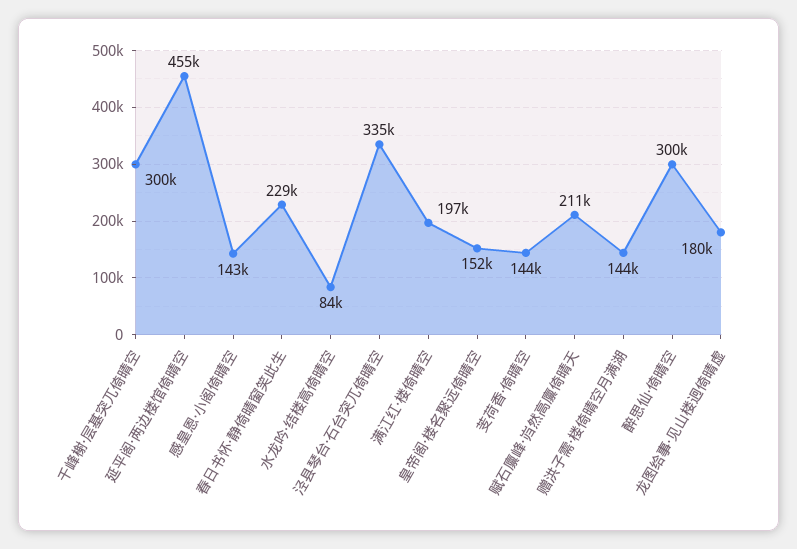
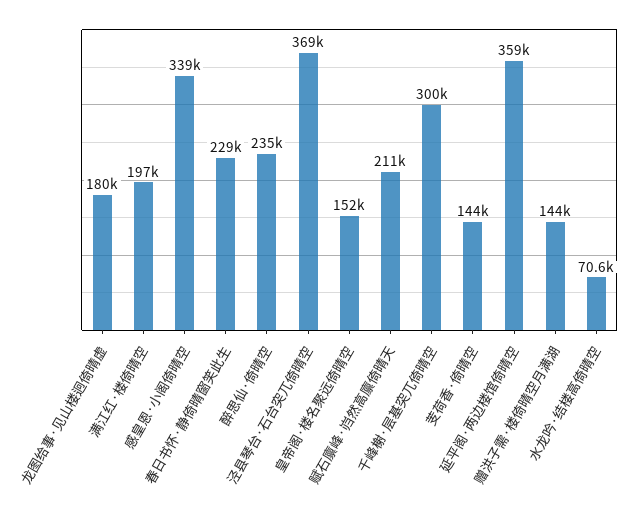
  {
    "千峰榭·层基突兀倚晴空": 300000,
-   "延平阁·两边楼馆倚晴空": 455000,
+   "延平阁·两边楼馆倚晴空": 359000,
-   "感皇恩·小阁倚晴空": 143000,
+   "感皇恩·小阁倚晴空": 339000,
    "春日书怀·静倚晴窗笑此生": 229000,
-   "水龙吟·结楼高倚晴空": 84000,
+   "水龙吟·结楼高倚晴空": 70600,
-   "泾县琴台·石台突兀倚晴空": 335000,
+   "泾县琴台·石台突兀倚晴空": 369000,
    "满江红·楼倚晴空": 197000,
    "皇帝阁·楼名聚远倚晴空": 152000,
    "芰荷香·倚晴空": 144000,
    "赋石廪峰·岿然高廪倚晴天": 211000,
    "赠洪子需·楼倚晴空月满湖": 144000,
-   "醉思仙·倚晴空": 300000,
+   "醉思仙·倚晴空": 235000,
    "龙图给事·见山楼迥倚晴虚": 180000
  }

